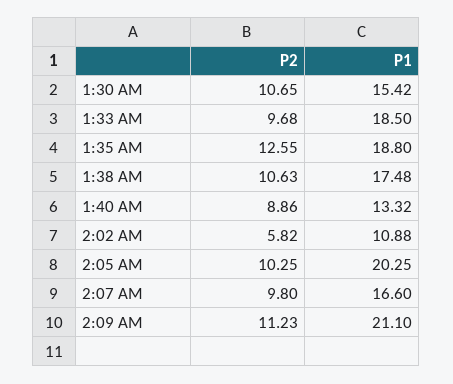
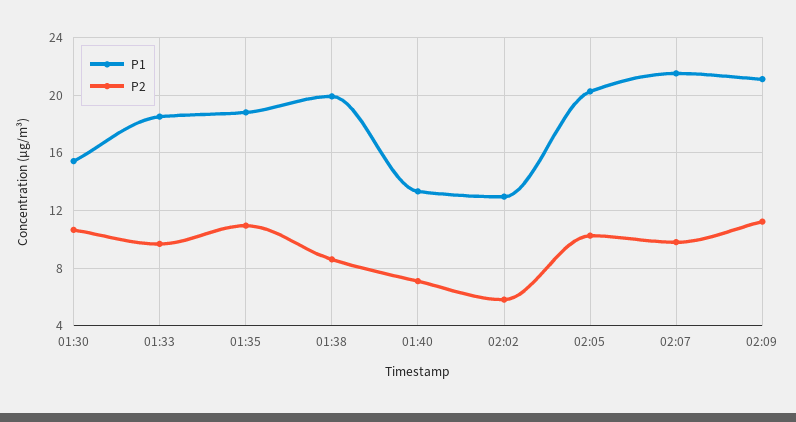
  {
    "P2": {
      "1:30 AM": 10.65,
      "1:33 AM": 9.68,
-     "1:35 AM": 12.55,
+     "1:35 AM": 11,
-     "1:38 AM": 10.63,
+     "1:38 AM": 8.5,
-     "1:40 AM": 8.86,
+     "1:40 AM": 7,
      "2:02 AM": 5.82,
      "2:05 AM": 10.25,
      "2:07 AM": 9.8,
      "2:09 AM": 11.23
    },
    "P1": {
      "1:30 AM": 15.42,
      "1:33 AM": 18.5,
      "1:35 AM": 18.8,
-     "1:38 AM": 17.48,
+     "1:38 AM": 20,
      "1:40 AM": 13.32,
-     "2:02 AM": 10.88,
+     "2:02 AM": 13,
      "2:05 AM": 20.25,
-     "2:07 AM": 16.6,
+     "2:07 AM": 21.5,
      "2:09 AM": 21.1
    }
  }

